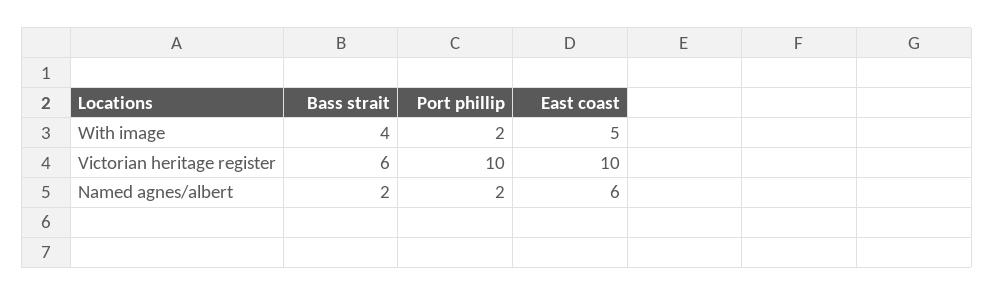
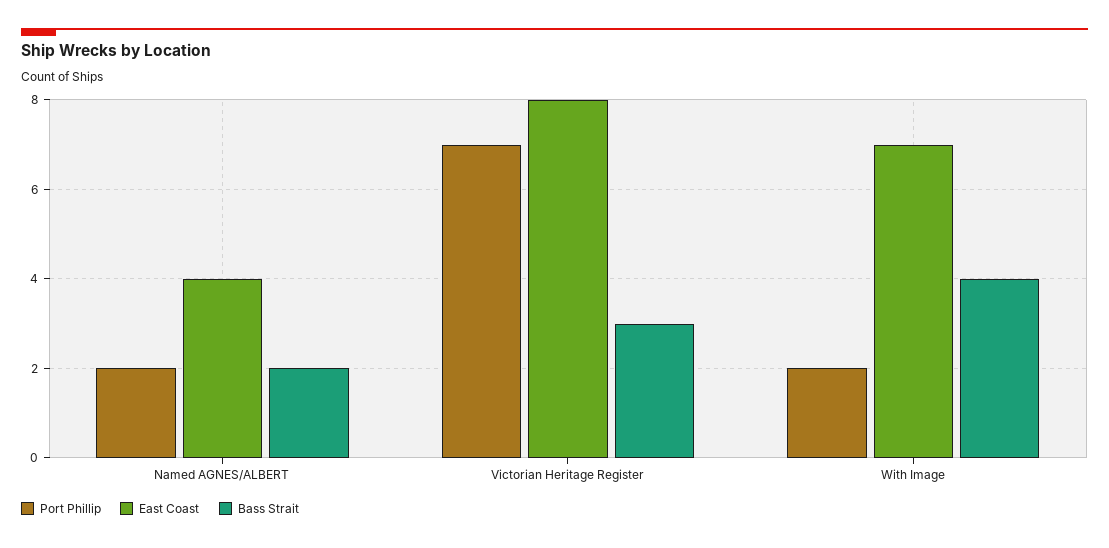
  {
    "Bass strait": {
      "With image": 4,
-     "Victorian heritage register": 6,
+     "Victorian heritage register": 3,
      "Named agnes/albert": 2
    },
    "Port phillip": {
      "With image": 2,
-     "Victorian heritage register": 10,
+     "Victorian heritage register": 7,
      "Named agnes/albert": 2
    },
    "East coast": {
-     "With image": 5,
+     "With image": 7,
-     "Victorian heritage register": 10,
+     "Victorian heritage register": 8,
-     "Named agnes/albert": 6
+     "Named agnes/albert": 4
    }
  }

